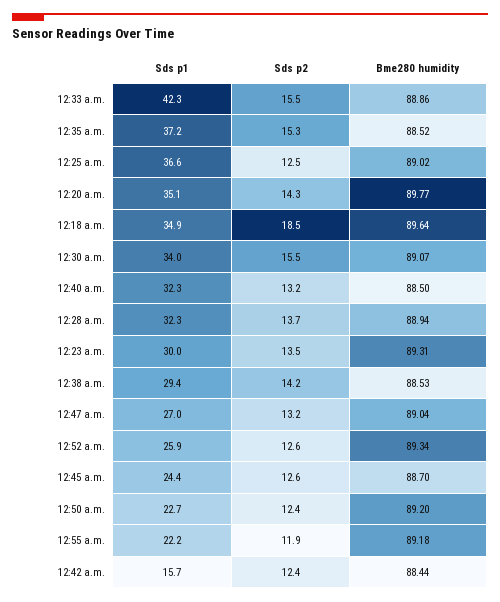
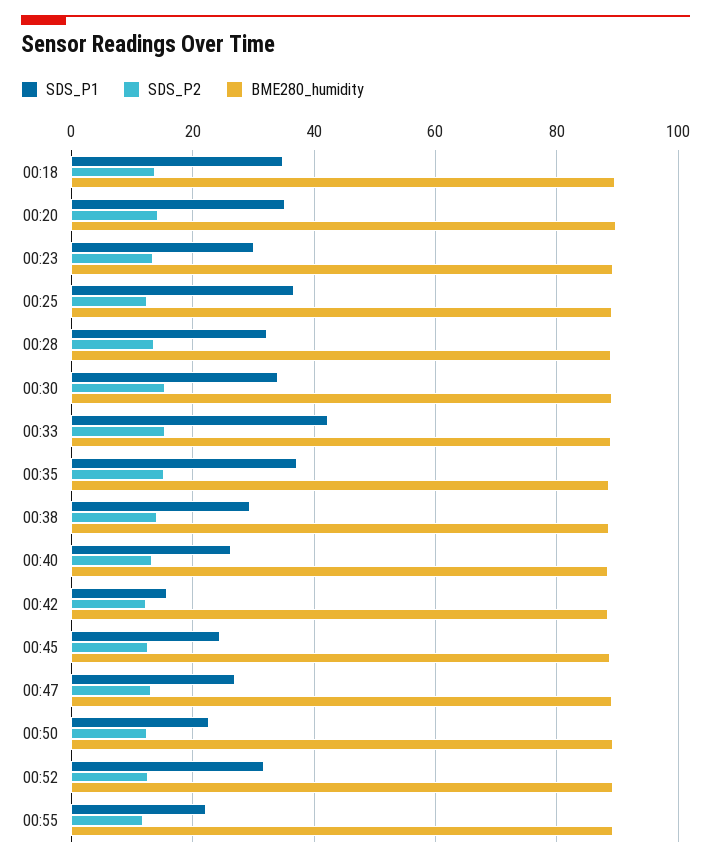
  {
    "Sds p1": {
      "12:33 a.m.": 42.3,
      "12:35 a.m.": 37.2,
      "12:25 a.m.": 36.6,
      "12:20 a.m.": 35.1,
      "12:18 a.m.": 34.9,
      "12:30 a.m.": 34,
-     "12:40 a.m.": 32.3,
+     "12:40 a.m.": 26,
      "12:28 a.m.": 32.3,
      "12:23 a.m.": 30,
      "12:38 a.m.": 29.4,
      "12:47 a.m.": 27,
-     "12:52 a.m.": 25.9,
+     "12:52 a.m.": 32,
      "12:45 a.m.": 24.4,
      "12:50 a.m.": 22.7,
      "12:55 a.m.": 22.2,
      "12:42 a.m.": 15.7
    },
    "Sds p2": {
      "12:33 a.m.": 15.5,
      "12:35 a.m.": 15.3,
      "12:25 a.m.": 12.5,
      "12:20 a.m.": 14.3,
-     "12:18 a.m.": 18.5,
+     "12:18 a.m.": 14,
      "12:30 a.m.": 15.5,
      "12:40 a.m.": 13.2,
      "12:28 a.m.": 13.7,
      "12:23 a.m.": 13.5,
      "12:38 a.m.": 14.2,
      "12:47 a.m.": 13.2,
      "12:52 a.m.": 12.6,
      "12:45 a.m.": 12.6,
      "12:50 a.m.": 12.4,
      "12:55 a.m.": 11.9,
      "12:42 a.m.": 12.4
    },
    "Bme280 humidity": {
      "12:33 a.m.": 88.86,
      "12:35 a.m.": 88.52,
      "12:25 a.m.": 89.02,
      "12:20 a.m.": 89.77,
      "12:18 a.m.": 89.64,
      "12:30 a.m.": 89.07,
      "12:40 a.m.": 88.5,
      "12:28 a.m.": 88.94,
      "12:23 a.m.": 89.31,
      "12:38 a.m.": 88.53,
      "12:47 a.m.": 89.04,
      "12:52 a.m.": 89.34,
      "12:45 a.m.": 88.7,
      "12:50 a.m.": 89.2,
      "12:55 a.m.": 89.18,
      "12:42 a.m.": 88.44
    }
  }

